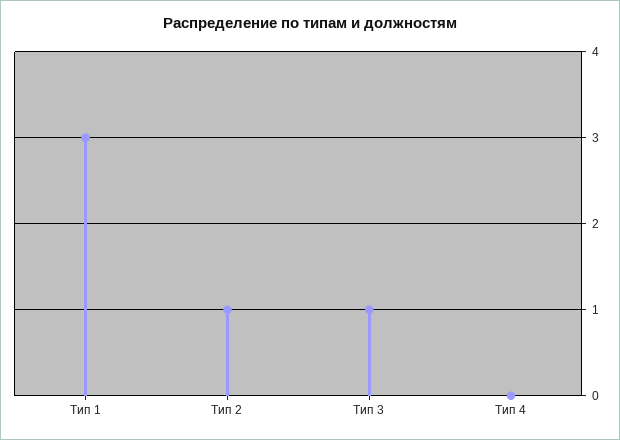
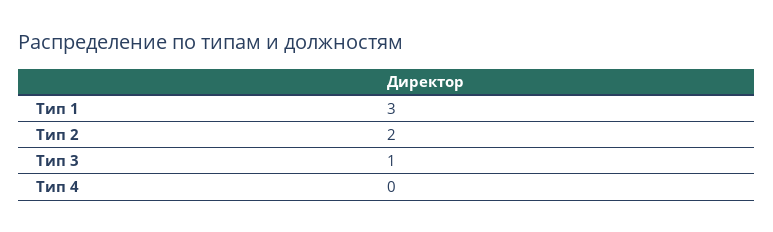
  {
    "Тип 1": 3,
-   "Тип 2": 1,
+   "Тип 2": 2,
    "Тип 3": 1,
    "Тип 4": 0
  }

